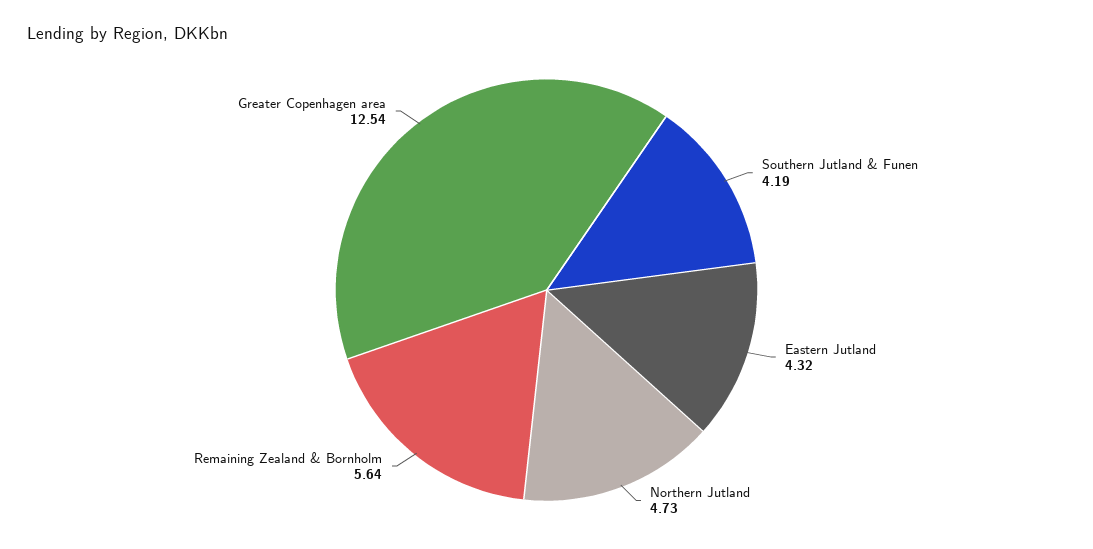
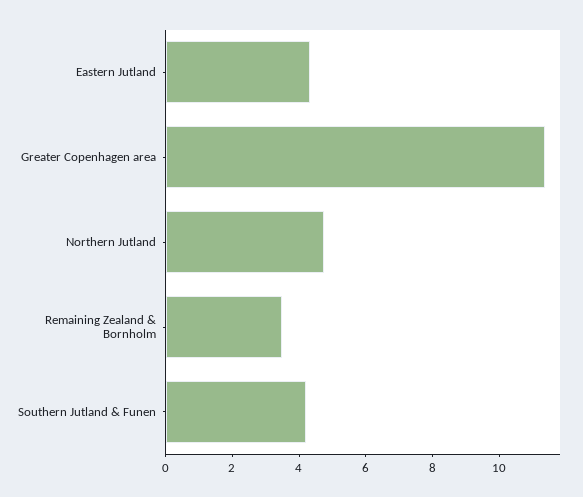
  {
    "Southern Jutland & Funen": 4.19,
    "Eastern Jutland": 4.32,
    "Northern Jutland": 4.73,
-   "Remaining Zealand & Bornholm": 5.64,
+   "Remaining Zealand & Bornholm": 3.5,
-   "Greater Copenhagen area": 12.54
+   "Greater Copenhagen area": 11.5
  }

